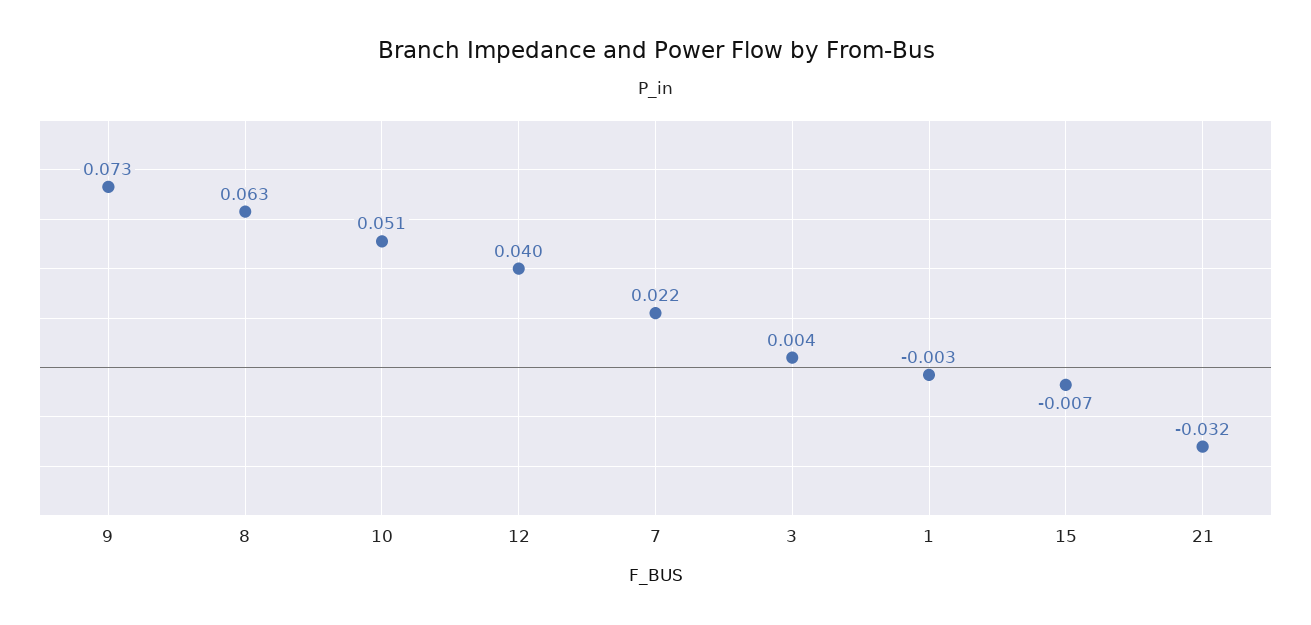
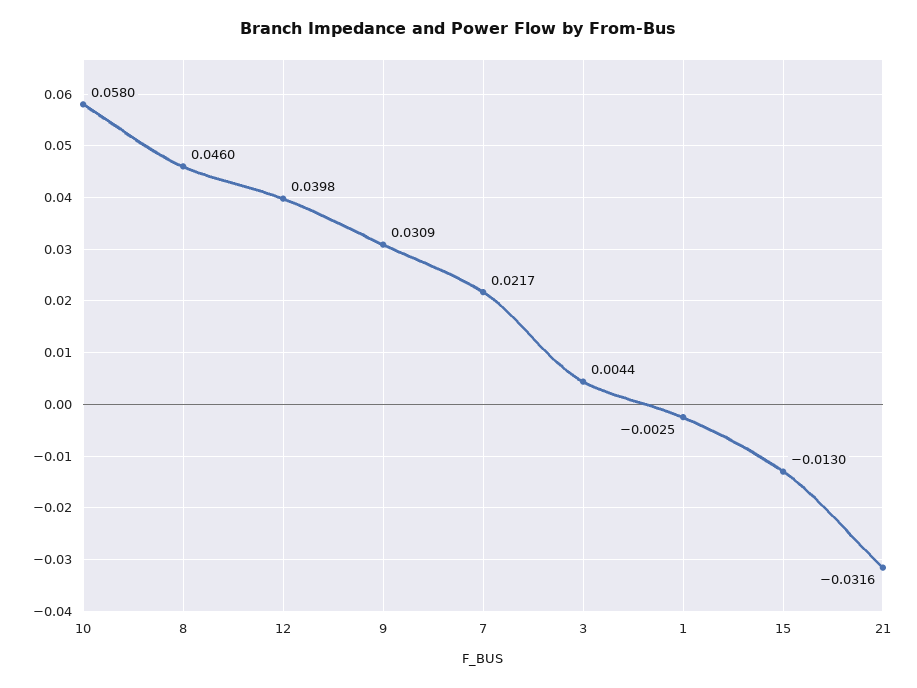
  {
-   "9": 0.073,
+   "9": 0.0309,
-   "8": 0.063,
+   "8": 0.046,
-   "10": 0.051,
+   "10": 0.058,
    "12": 0.0398,
    "7": 0.0217,
    "3": 0.0044,
    "1": -0.0025,
-   "15": -0.007,
+   "15": -0.013,
    "21": -0.0316
  }

